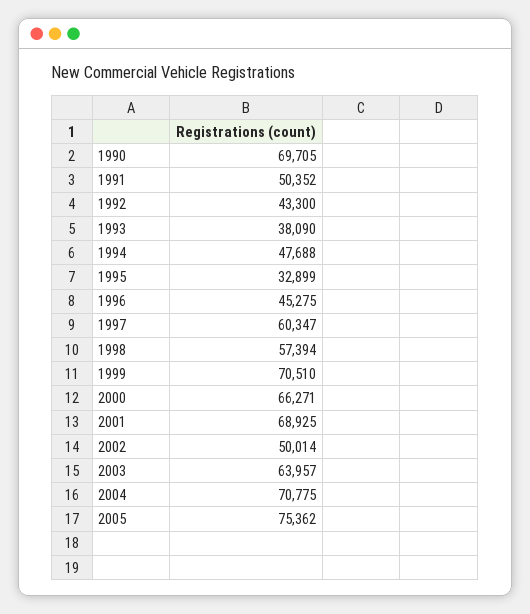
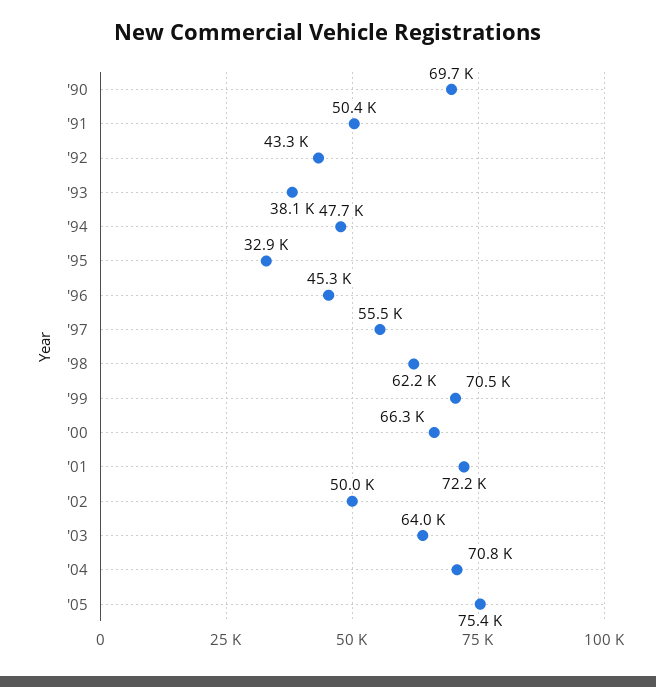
  {
    "1990": 69705,
    "1991": 50352,
    "1992": 43300,
    "1993": 38090,
    "1994": 47688,
    "1995": 32899,
    "1996": 45275,
-   "1997": 60347,
+   "1997": 55500,
-   "1998": 57394,
+   "1998": 62200,
    "1999": 70510,
    "2000": 66271,
-   "2001": 68925,
+   "2001": 72200,
    "2002": 50014,
    "2003": 63957,
    "2004": 70775,
    "2005": 75362
  }

